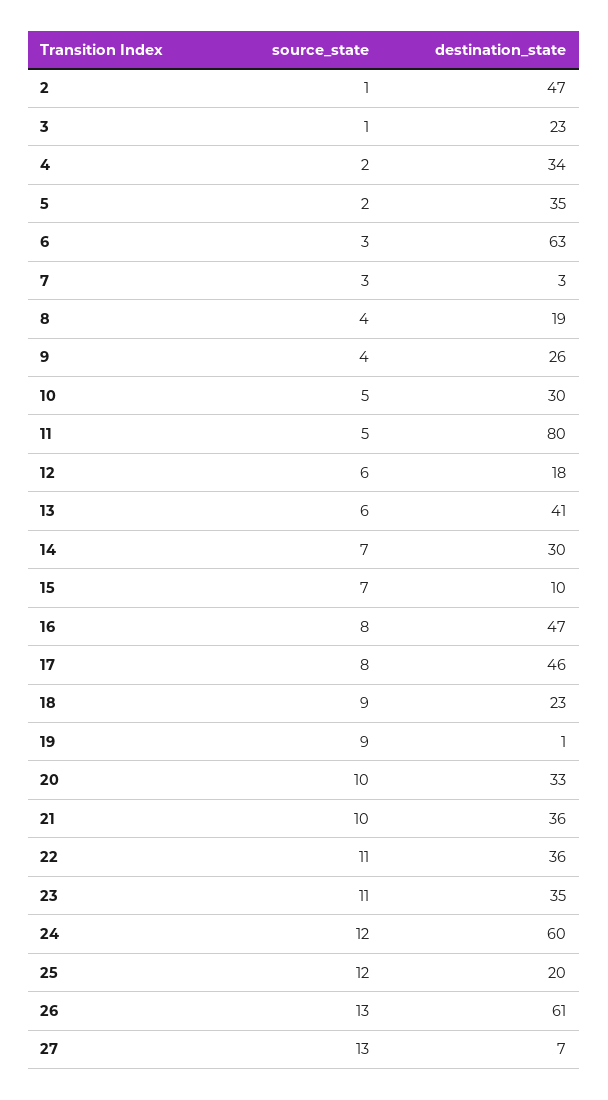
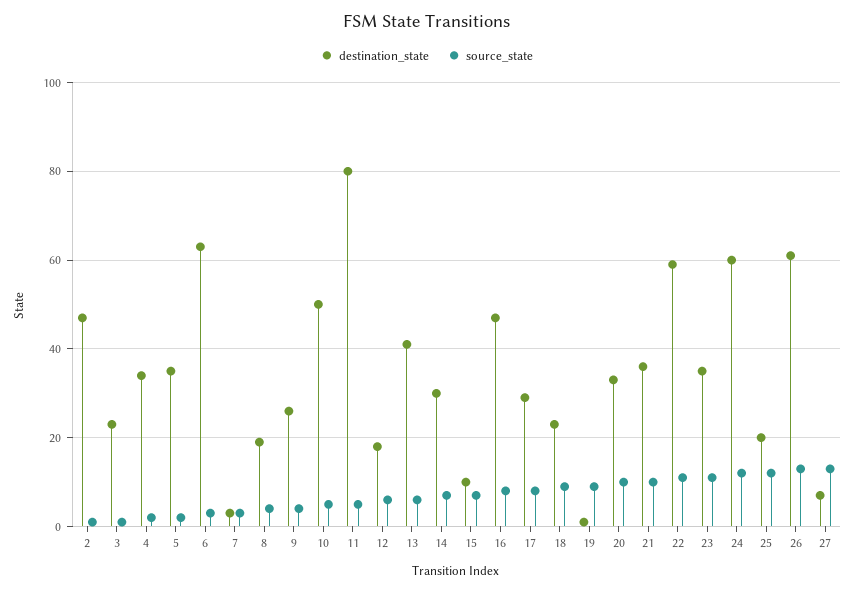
  {
    "source_state": {
      "2": 1,
      "3": 1,
      "4": 2,
      "5": 2,
      "6": 3,
      "7": 3,
      "8": 4,
      "9": 4,
      "10": 5,
      "11": 5,
      "12": 6,
      "13": 6,
      "14": 7,
      "15": 7,
      "16": 8,
      "17": 8,
      "18": 9,
      "19": 9,
      "20": 10,
      "21": 10,
      "22": 11,
      "23": 11,
      "24": 12,
      "25": 12,
      "26": 13,
      "27": 13
    },
    "destination_state": {
      "2": 47,
      "3": 23,
      "4": 34,
      "5": 35,
      "6": 63,
      "7": 3,
      "8": 19,
      "9": 26,
-     "10": 30,
+     "10": 50,
      "11": 80,
      "12": 18,
      "13": 41,
      "14": 30,
      "15": 10,
      "16": 47,
-     "17": 46,
+     "17": 30,
      "18": 23,
      "19": 1,
      "20": 33,
      "21": 36,
-     "22": 36,
+     "22": 60,
      "23": 35,
      "24": 60,
      "25": 20,
      "26": 61,
      "27": 7
    }
  }

